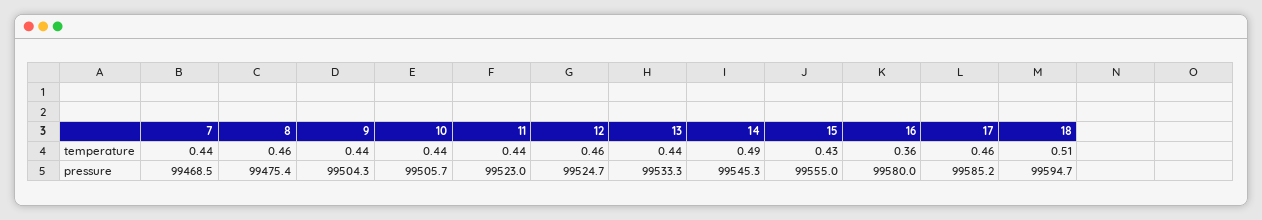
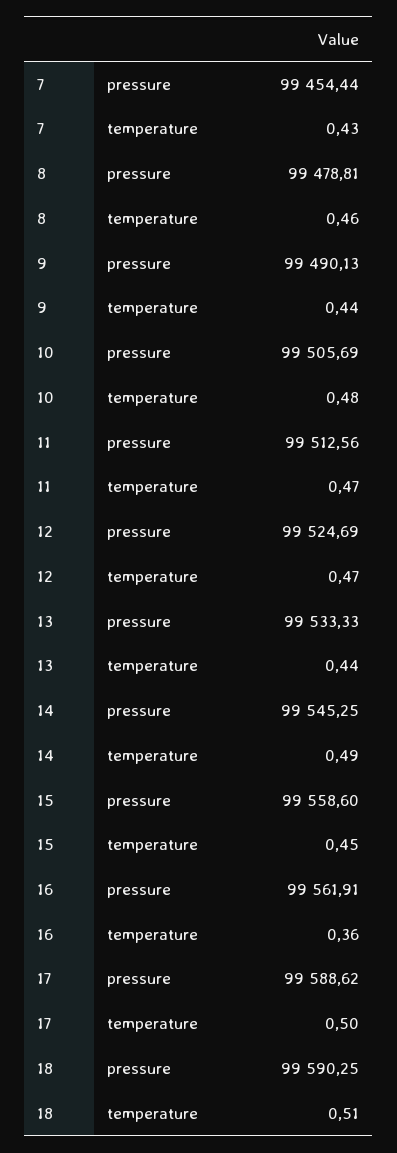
  {
    "7": {
-     "temperature": 0.44,
+     "temperature": 0.43,
-     "pressure": 99468.5
+     "pressure": 99454.44
    },
    "8": {
      "temperature": 0.46,
-     "pressure": 99475.4
+     "pressure": 99478.81
    },
    "9": {
      "temperature": 0.44,
-     "pressure": 99504.3
+     "pressure": 99490.13
    },
    "10": {
-     "temperature": 0.44,
+     "temperature": 0.48,
      "pressure": 99505.69
    },
    "11": {
-     "temperature": 0.44,
+     "temperature": 0.47,
-     "pressure": 99523
+     "pressure": 99512.56
    },
    "12": {
-     "temperature": 0.46,
+     "temperature": 0.47,
      "pressure": 99524.69
    },
    "13": {
      "temperature": 0.44,
      "pressure": 99533.33
    },
    "14": {
      "temperature": 0.49,
      "pressure": 99545.25
    },
    "15": {
-     "temperature": 0.43,
+     "temperature": 0.45,
-     "pressure": 99555
+     "pressure": 99558.6
    },
    "16": {
      "temperature": 0.36,
-     "pressure": 99580
+     "pressure": 99561.91
    },
    "17": {
-     "temperature": 0.46,
+     "temperature": 0.5,
-     "pressure": 99585.2
+     "pressure": 99588.62
    },
    "18": {
      "temperature": 0.51,
-     "pressure": 99594.7
+     "pressure": 99590.25
    }
  }

